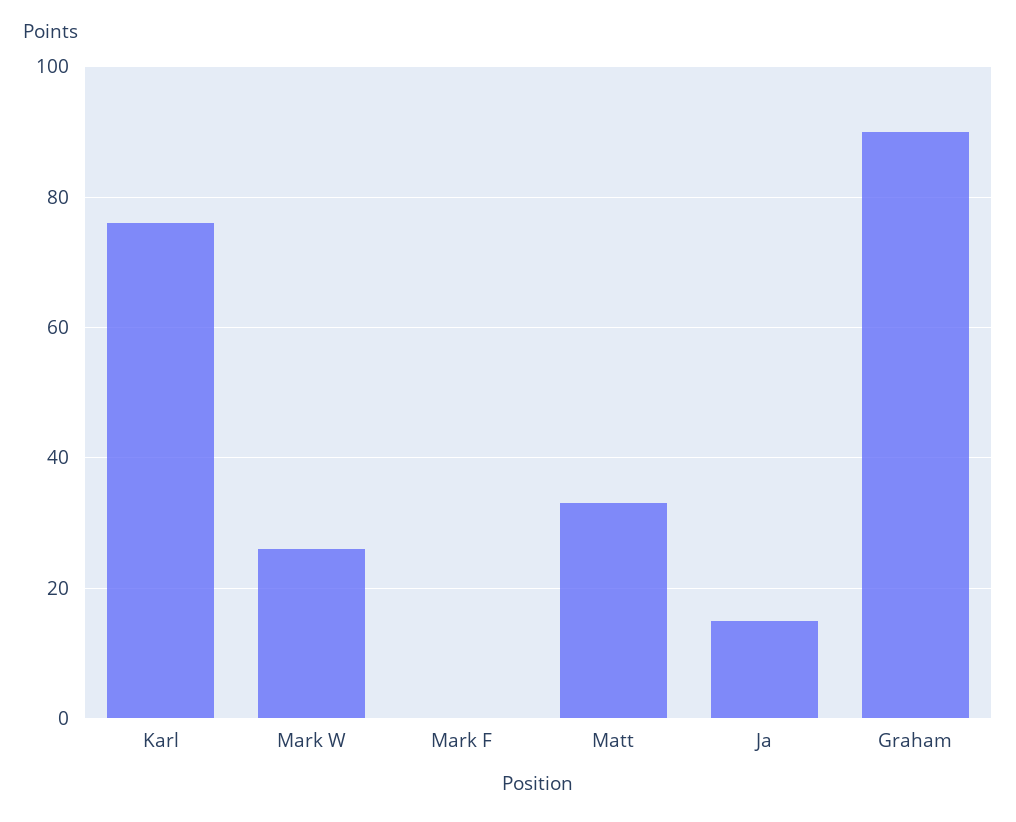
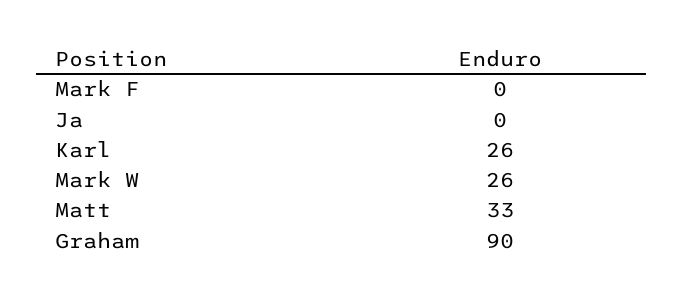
  {
-   "Karl": 75,
+   "Karl": 26,
    "Mark W": 26,
    "Mark F": 0,
    "Matt": 33,
-   "Ja": 15,
+   "Ja": 0,
    "Graham": 90
  }

